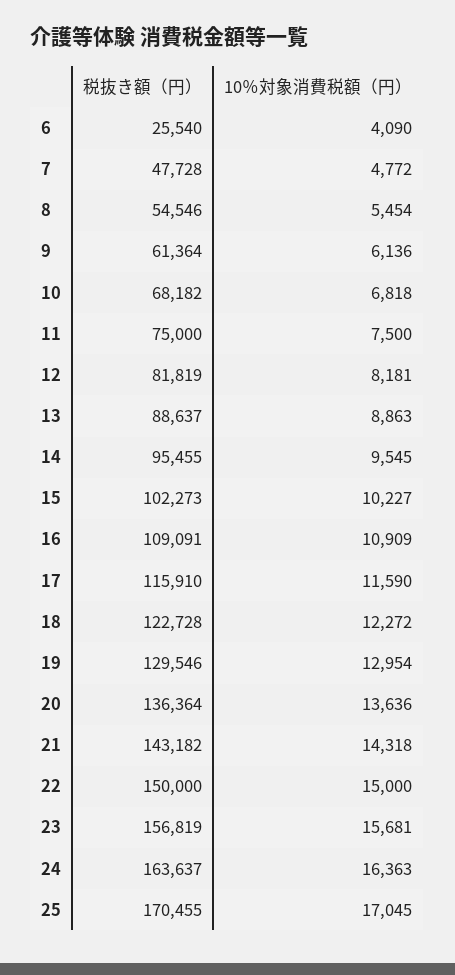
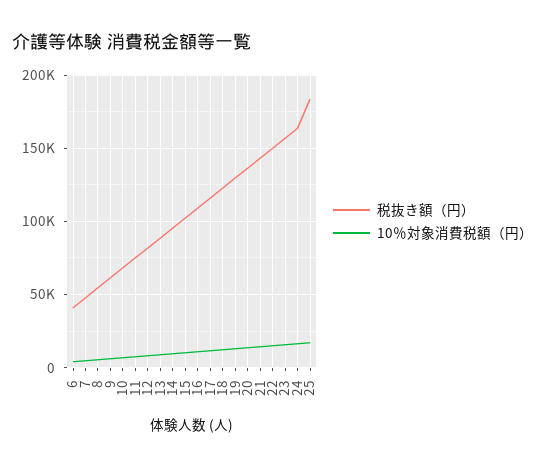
  {
    "税抜き額（円）": {
-     "6": 25540,
+     "6": 40000,
      "7": 47728,
      "8": 54546,
      "9": 61364,
      "10": 68182,
      "11": 75000,
      "12": 81819,
      "13": 88637,
      "14": 95455,
      "15": 102273,
      "16": 109091,
      "17": 115910,
      "18": 122728,
      "19": 129546,
      "20": 136364,
      "21": 143182,
      "22": 150000,
      "23": 156819,
      "24": 163637,
-     "25": 170455
+     "25": 185000
    },
    "10％対象消費税額（円）": {
      "6": 4090,
      "7": 4772,
      "8": 5454,
      "9": 6136,
      "10": 6818,
      "11": 7500,
      "12": 8181,
      "13": 8863,
      "14": 9545,
      "15": 10227,
      "16": 10909,
      "17": 11590,
      "18": 12272,
      "19": 12954,
      "20": 13636,
      "21": 14318,
      "22": 15000,
      "23": 15681,
      "24": 16363,
      "25": 17045
    }
  }

